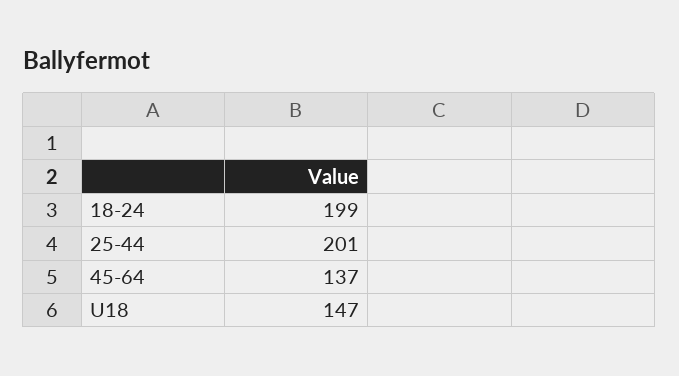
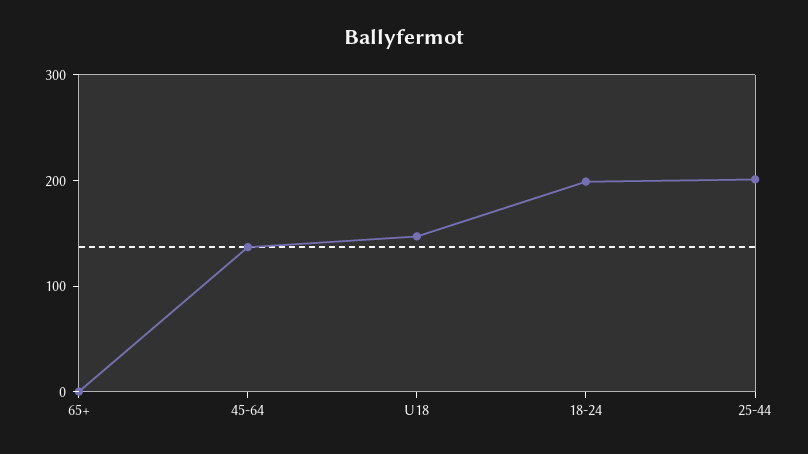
  {
    "18-24": 199,
    "25-44": 201,
    "45-64": 137,
-   "U18": 147
+   "U18": 147,
+   "65+": 0
  }

